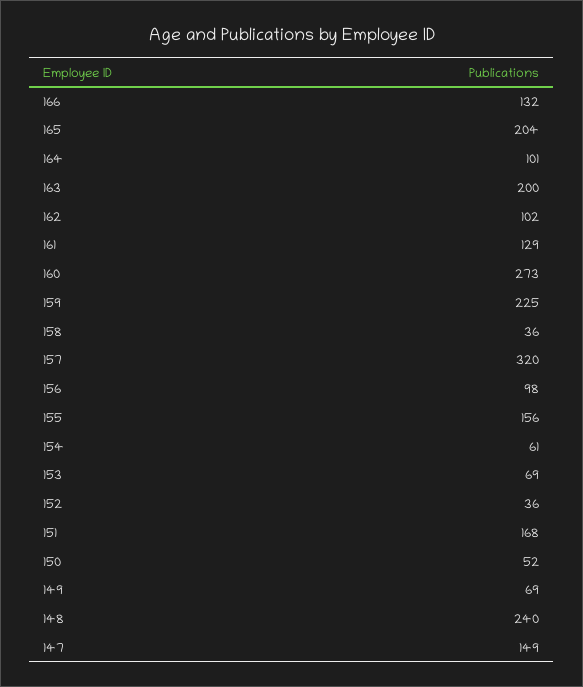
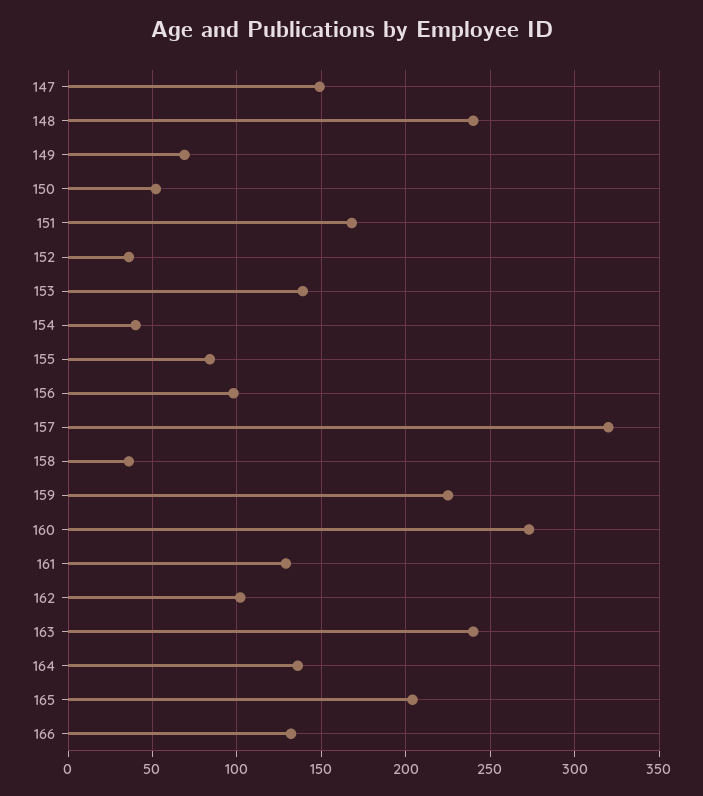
  {
    "166": 132,
    "165": 204,
-   "164": 101,
+   "164": 135,
-   "163": 200,
+   "163": 240,
    "162": 102,
    "161": 129,
    "160": 273,
    "159": 225,
    "158": 36,
    "157": 320,
    "156": 98,
-   "155": 156,
+   "155": 85,
-   "154": 61,
+   "154": 40,
-   "153": 69,
+   "153": 140,
    "152": 36,
    "151": 168,
    "150": 52,
    "149": 69,
    "148": 240,
    "147": 149
  }

